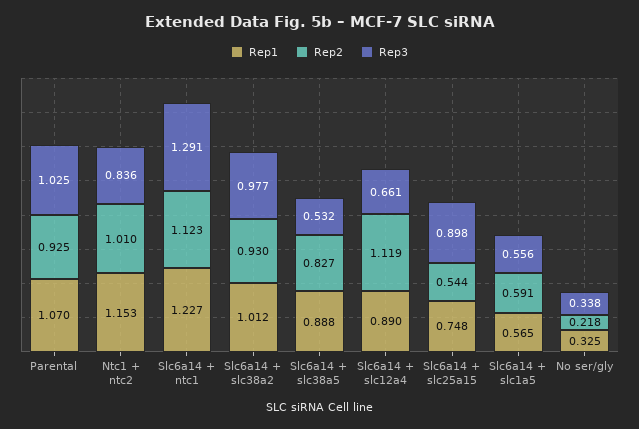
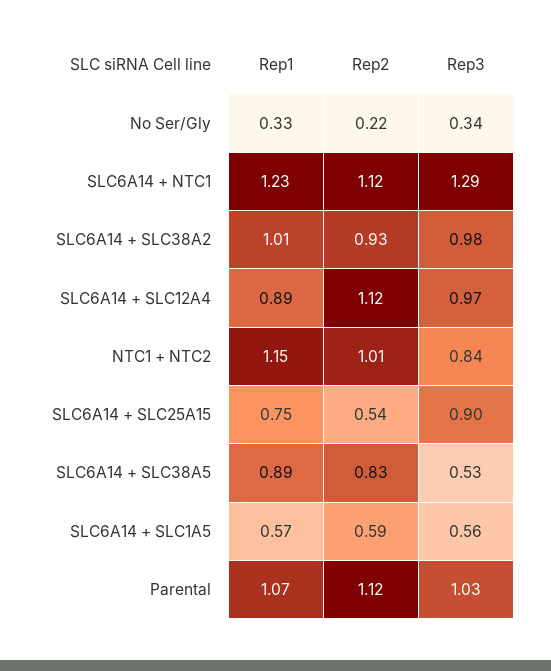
  {
    "Rep1": {
      "Parental": 1.07,
      "Ntc1 + ntc2": 1.153,
      "Slc6a14 + ntc1": 1.227,
      "Slc6a14 + slc38a2": 1.012,
      "Slc6a14 + slc38a5": 0.888,
      "Slc6a14 + slc12a4": 0.89,
      "Slc6a14 + slc25a15": 0.748,
      "Slc6a14 + slc1a5": 0.565,
      "No ser/gly": 0.325
    },
    "Rep2": {
-     "Parental": 0.925,
+     "Parental": 1.12,
      "Ntc1 + ntc2": 1.01,
      "Slc6a14 + ntc1": 1.123,
      "Slc6a14 + slc38a2": 0.93,
      "Slc6a14 + slc38a5": 0.827,
      "Slc6a14 + slc12a4": 1.119,
      "Slc6a14 + slc25a15": 0.544,
      "Slc6a14 + slc1a5": 0.591,
      "No ser/gly": 0.218
    },
    "Rep3": {
      "Parental": 1.025,
      "Ntc1 + ntc2": 0.836,
      "Slc6a14 + ntc1": 1.291,
      "Slc6a14 + slc38a2": 0.977,
      "Slc6a14 + slc38a5": 0.532,
-     "Slc6a14 + slc12a4": 0.661,
+     "Slc6a14 + slc12a4": 0.97,
      "Slc6a14 + slc25a15": 0.898,
      "Slc6a14 + slc1a5": 0.556,
      "No ser/gly": 0.338
    }
  }

